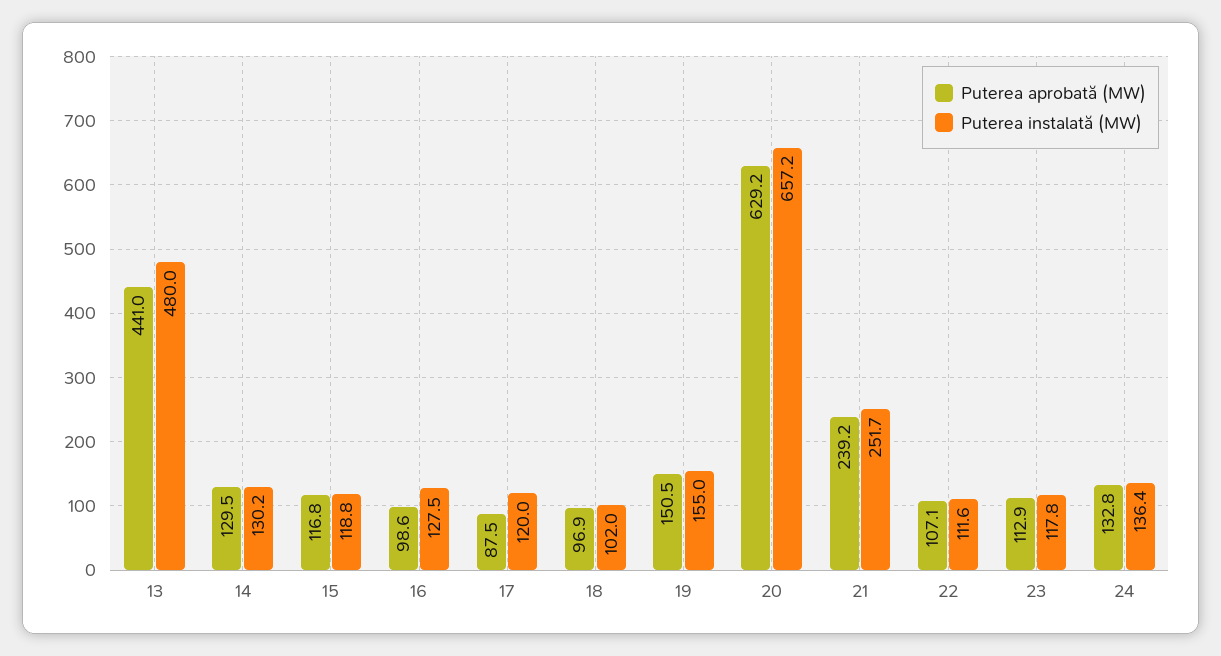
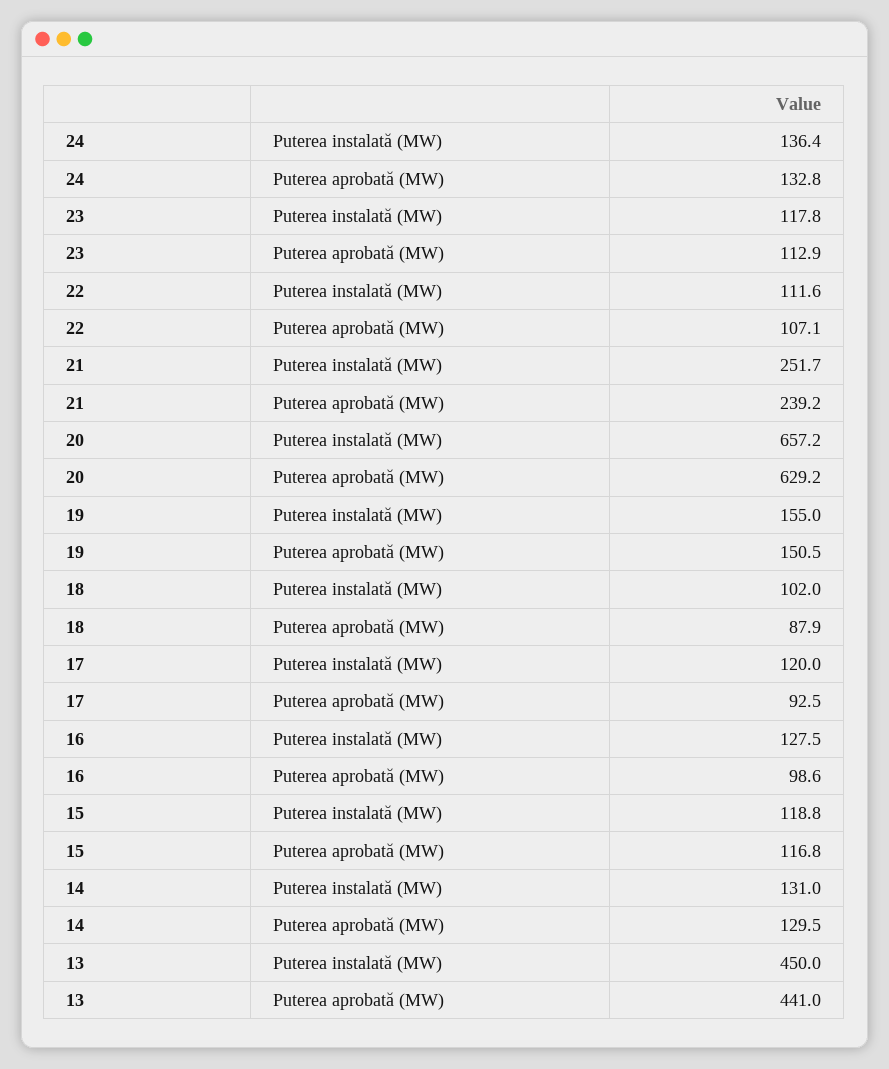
  {
    "Puterea aprobată (MW)": {
      "13": 441,
      "14": 129.5,
      "15": 116.8,
      "16": 98.6,
-     "17": 87.5,
+     "17": 92.5,
-     "18": 96.9,
+     "18": 87.9,
      "19": 150.5,
      "20": 629.2,
      "21": 239.2,
      "22": 107.1,
      "23": 112.9,
      "24": 132.8
    },
    "Puterea instalată (MW)": {
-     "13": 480,
+     "13": 450,
-     "14": 130.2,
+     "14": 131,
      "15": 118.8,
      "16": 127.5,
      "17": 120,
      "18": 102,
      "19": 155,
      "20": 657.2,
      "21": 251.7,
      "22": 111.6,
      "23": 117.8,
      "24": 136.4
    }
  }

